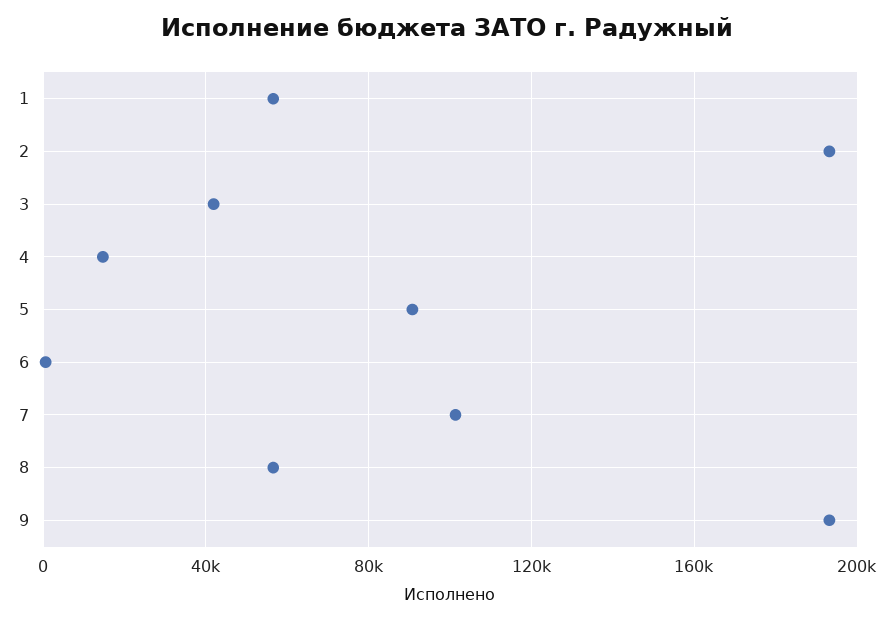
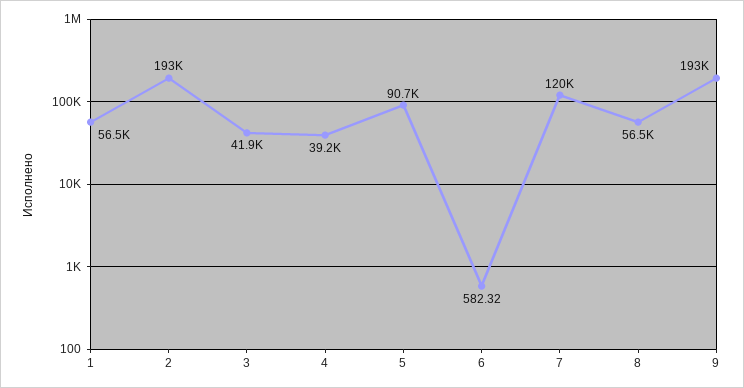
  {
    "1": 56500,
    "2": 193000,
    "3": 41900,
-   "4": 15000,
+   "4": 39200,
    "5": 90700,
    "6": 582.32,
-   "7": 100000,
+   "7": 120000,
    "8": 56500,
    "9": 193000
  }

